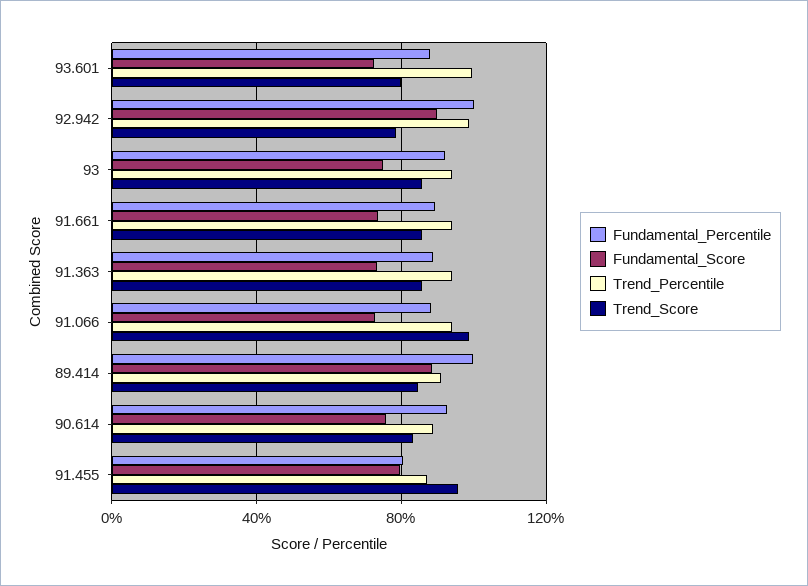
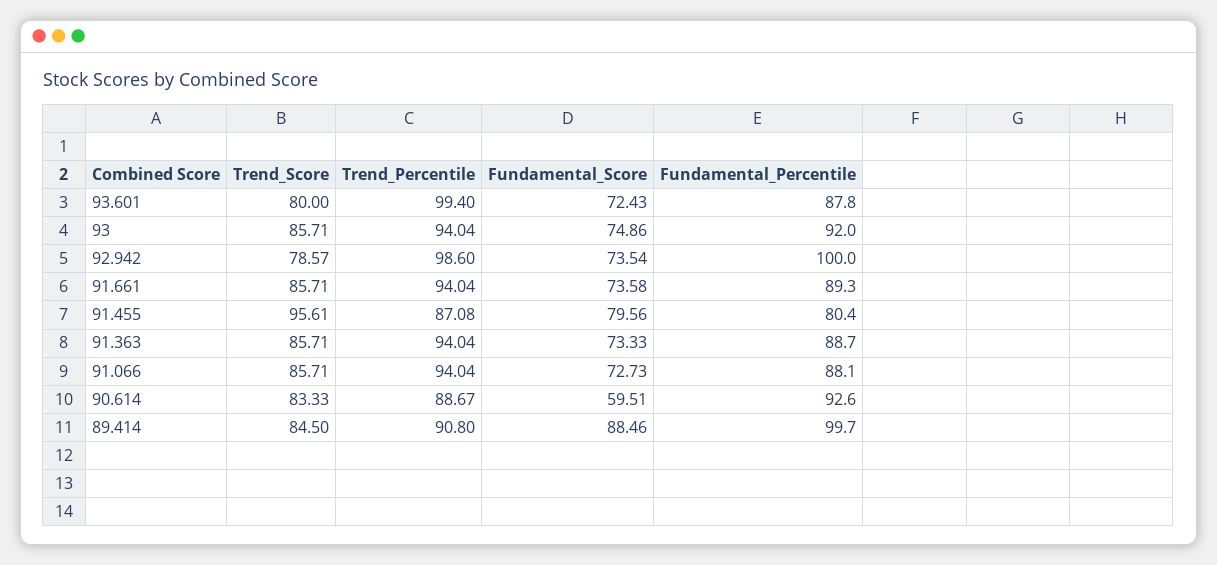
  {
    "Fundamental_Percentile": {
      "93.601": 87.8,
      "92.942": 100,
      "93": 92,
      "91.661": 89.3,
      "91.363": 88.7,
      "91.066": 88.1,
      "89.414": 99.7,
      "90.614": 92.6,
      "91.455": 80.4
    },
    "Fundamental_Score": {
      "93.601": 72.43,
-     "92.942": 90,
+     "92.942": 73.54,
      "93": 74.86,
      "91.661": 73.58,
      "91.363": 73.33,
      "91.066": 72.73,
      "89.414": 88.46,
-     "90.614": 75,
+     "90.614": 59.51,
      "91.455": 79.56
    },
    "Trend_Percentile": {
      "93.601": 99.4,
      "92.942": 98.6,
      "93": 94.04,
      "91.661": 94.04,
      "91.363": 94.04,
      "91.066": 94.04,
      "89.414": 90.8,
      "90.614": 88.67,
      "91.455": 87.08
    },
    "Trend_Score": {
      "93.601": 80,
      "92.942": 78.57,
      "93": 85.71,
      "91.661": 85.71,
      "91.363": 85.71,
-     "91.066": 100,
+     "91.066": 85.71,
      "89.414": 84.5,
      "90.614": 83.33,
      "91.455": 95.61
    }
  }

